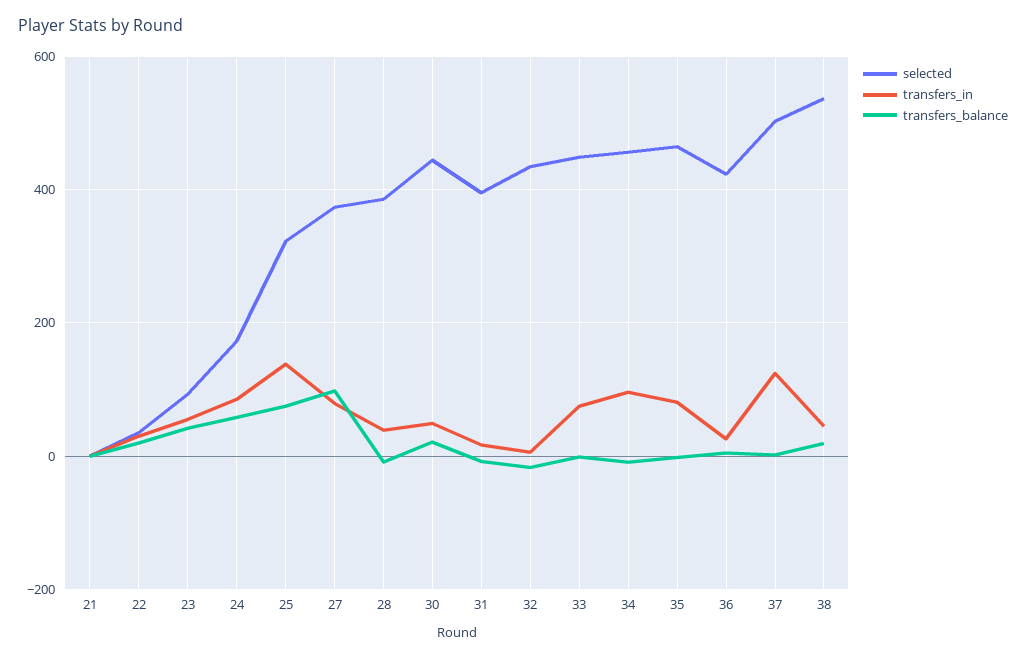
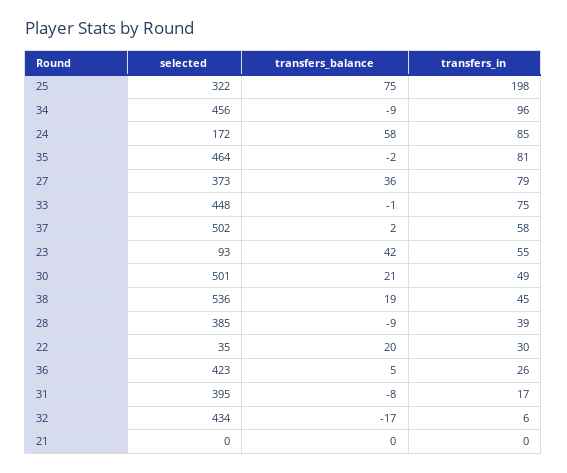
  {
    "selected": {
      "21": 0,
      "22": 35,
      "23": 93,
      "24": 172,
      "25": 322,
      "27": 373,
      "28": 385,
-     "30": 440,
+     "30": 501,
      "31": 395,
      "32": 434,
      "33": 448,
      "34": 456,
      "35": 464,
      "36": 423,
      "37": 502,
      "38": 536
    },
    "transfers_in": {
      "21": 0,
      "22": 30,
      "23": 55,
      "24": 85,
-     "25": 140,
+     "25": 198,
      "27": 79,
      "28": 39,
      "30": 49,
      "31": 17,
      "32": 6,
      "33": 75,
      "34": 96,
      "35": 81,
      "36": 26,
-     "37": 120,
+     "37": 58,
      "38": 45
    },
    "transfers_balance": {
      "21": 0,
      "22": 20,
      "23": 42,
      "24": 58,
      "25": 75,
-     "27": 100,
+     "27": 36,
      "28": -9,
      "30": 21,
      "31": -8,
      "32": -17,
      "33": -1,
      "34": -9,
      "35": -2,
      "36": 5,
      "37": 2,
      "38": 19
    }
  }

